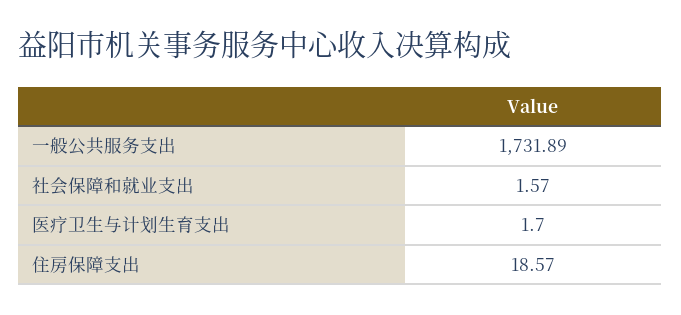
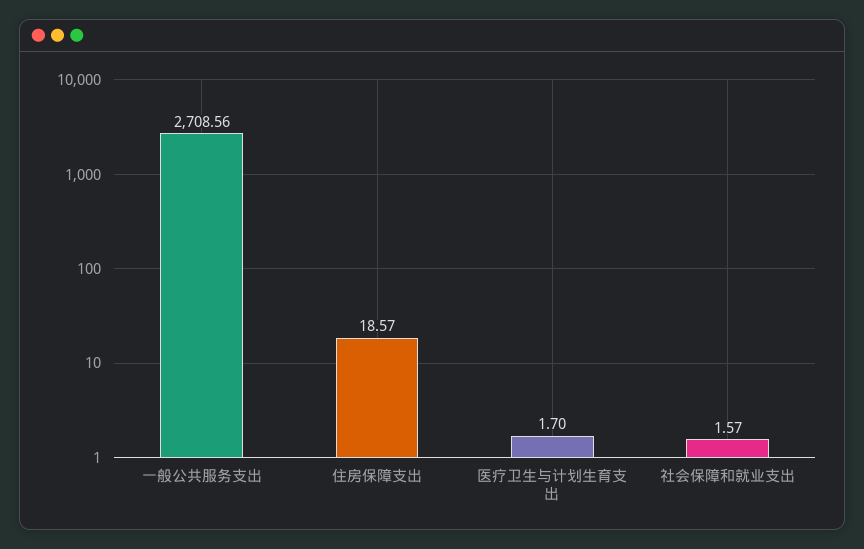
  {
-   "一般公共服务支出": 1731.89,
+   "一般公共服务支出": 2708.56,
    "社会保障和就业支出": 1.57,
    "医疗卫生与计划生育支出": 1.7,
    "住房保障支出": 18.57
  }

